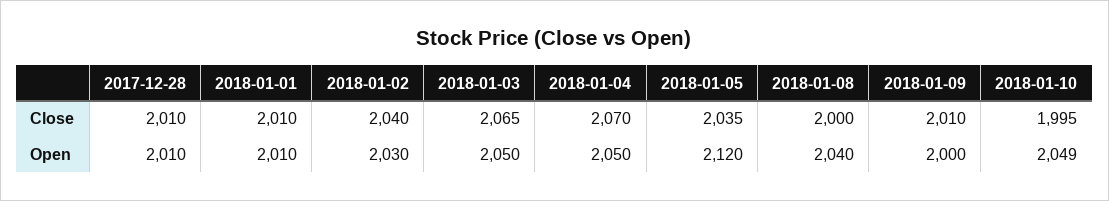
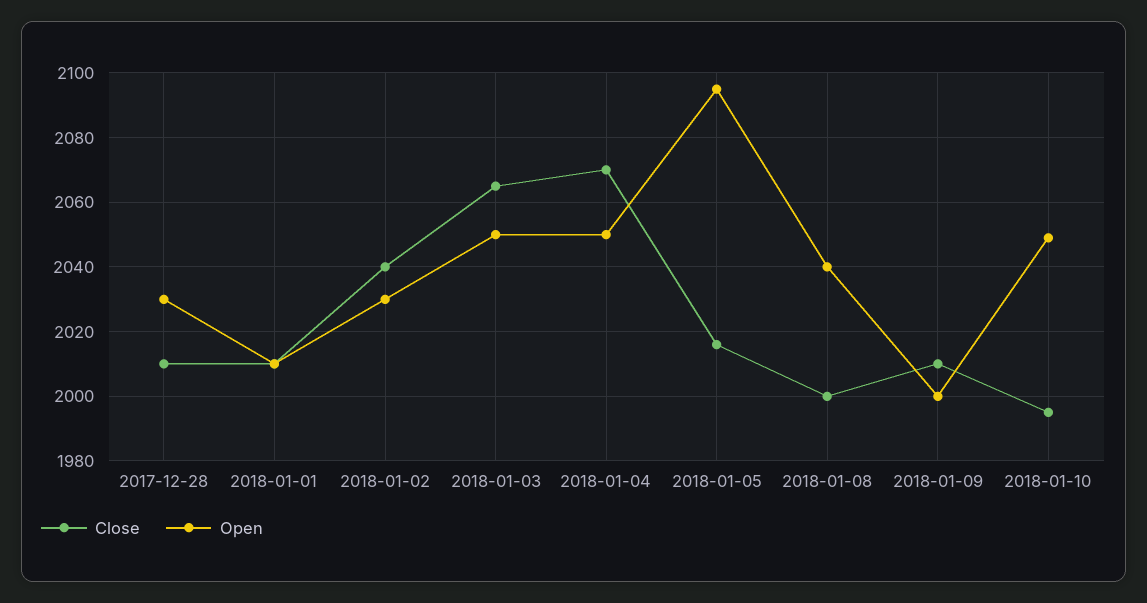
  {
    "Close": {
      "2017-12-28": 2010,
      "2018-01-01": 2010,
      "2018-01-02": 2040,
      "2018-01-03": 2065,
      "2018-01-04": 2070,
-     "2018-01-05": 2035,
+     "2018-01-05": 2015,
      "2018-01-08": 2000,
      "2018-01-09": 2010,
      "2018-01-10": 1995
    },
    "Open": {
-     "2017-12-28": 2010,
+     "2017-12-28": 2030,
      "2018-01-01": 2010,
      "2018-01-02": 2030,
      "2018-01-03": 2050,
      "2018-01-04": 2050,
-     "2018-01-05": 2120,
+     "2018-01-05": 2095,
      "2018-01-08": 2040,
      "2018-01-09": 2000,
      "2018-01-10": 2049
    }
  }

